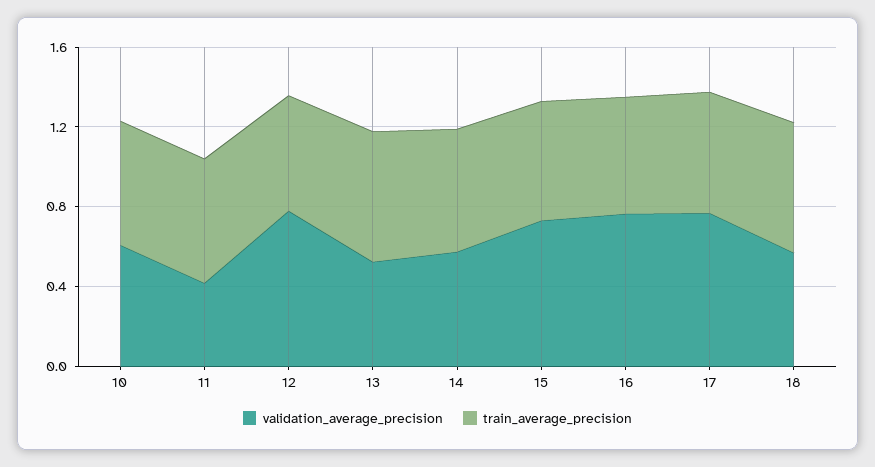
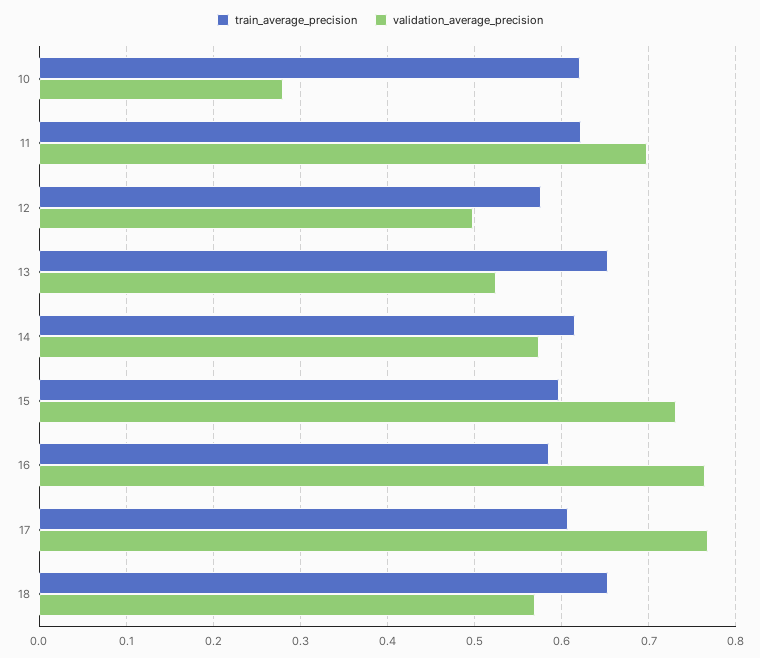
  {
    "validation_average_precision": {
-     "10": 0.6,
+     "10": 0.28,
-     "11": 0.4,
+     "11": 0.7,
-     "12": 0.8,
+     "12": 0.5,
      "13": 0.52,
      "14": 0.57,
      "15": 0.73,
      "16": 0.76,
      "17": 0.77,
      "18": 0.57
    },
    "train_average_precision": {
      "10": 0.62,
      "11": 0.62,
      "12": 0.58,
      "13": 0.65,
      "14": 0.62,
      "15": 0.6,
      "16": 0.59,
      "17": 0.61,
      "18": 0.65
    }
  }

